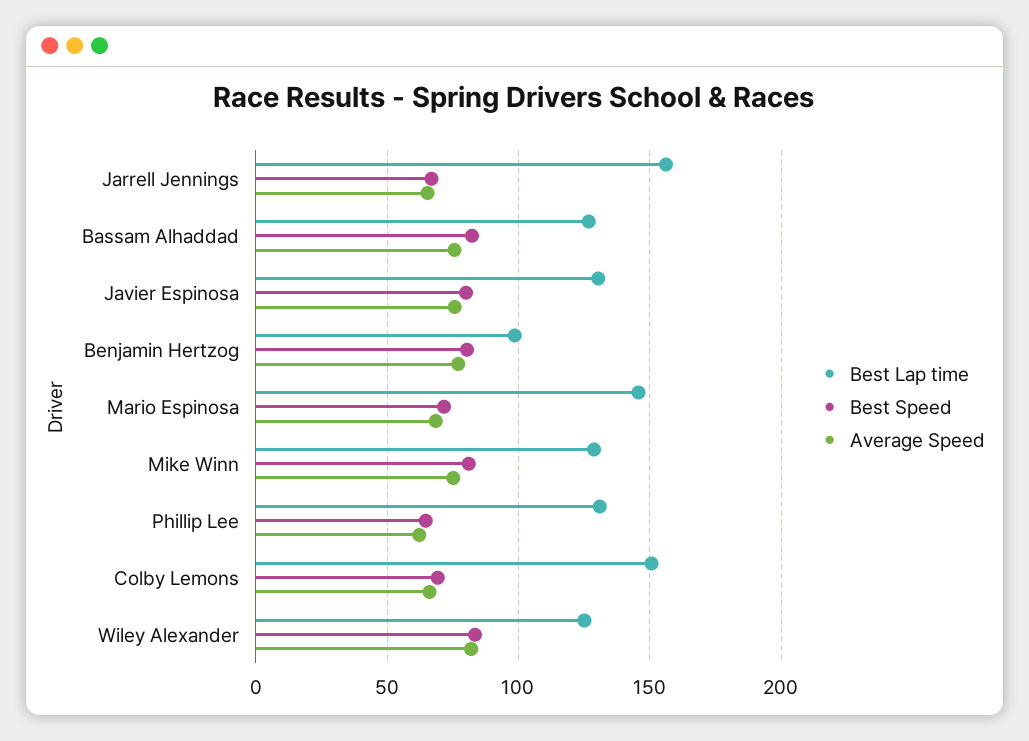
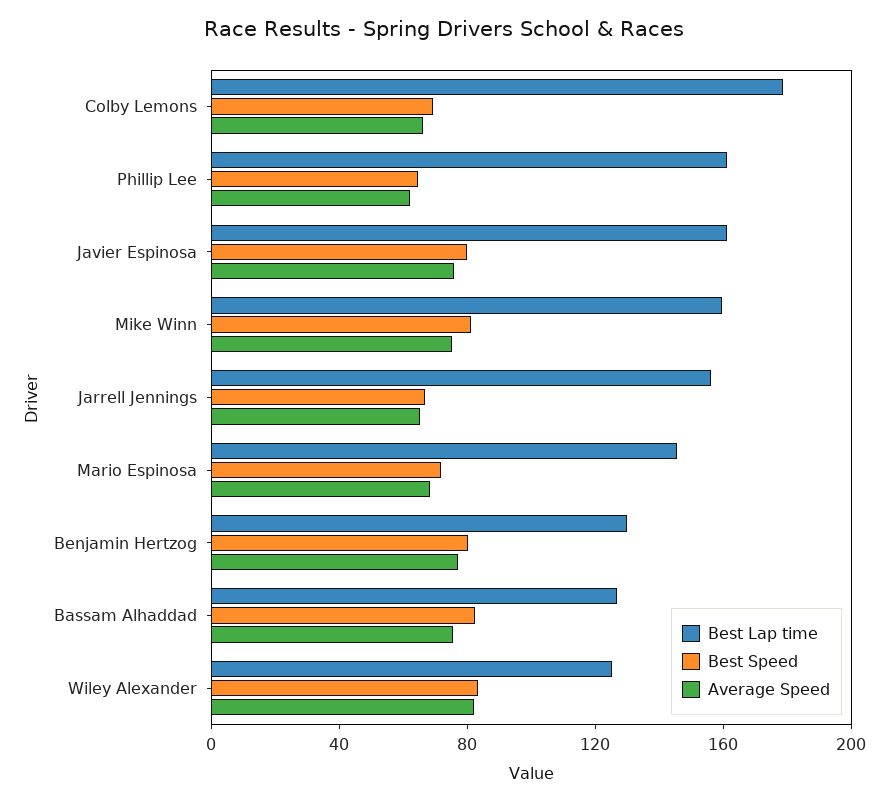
  {
    "Best Lap time": {
      "Jarrell Jennings": 155,
      "Bassam Alhaddad": 125,
-     "Javier Espinosa": 130,
+     "Javier Espinosa": 160,
-     "Benjamin Hertzog": 100,
+     "Benjamin Hertzog": 130,
      "Mario Espinosa": 145,
-     "Mike Winn": 130,
+     "Mike Winn": 160,
-     "Phillip Lee": 130,
+     "Phillip Lee": 160,
-     "Colby Lemons": 150,
+     "Colby Lemons": 180,
      "Wiley Alexander": 125
    },
    "Best Speed": {
      "Jarrell Jennings": 65,
      "Bassam Alhaddad": 80,
      "Javier Espinosa": 80,
      "Benjamin Hertzog": 80,
      "Mario Espinosa": 70,
      "Mike Winn": 80,
      "Phillip Lee": 65,
      "Colby Lemons": 70,
      "Wiley Alexander": 85
    },
    "Average Speed": {
      "Jarrell Jennings": 65,
      "Bassam Alhaddad": 75,
      "Javier Espinosa": 75,
      "Benjamin Hertzog": 75,
      "Mario Espinosa": 70,
      "Mike Winn": 75,
      "Phillip Lee": 60,
      "Colby Lemons": 65,
      "Wiley Alexander": 80
    }
  }

